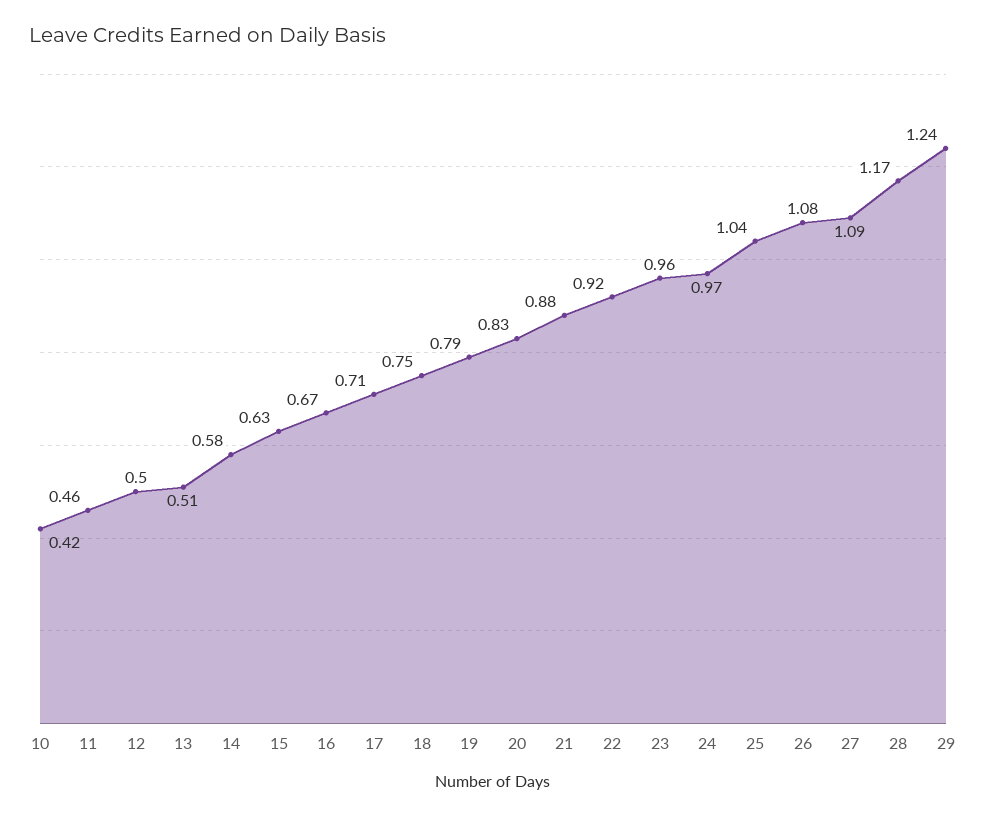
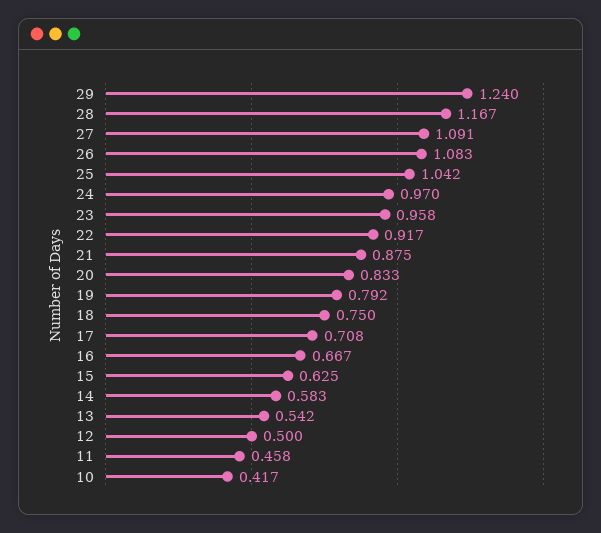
  {
    "10": 0.417,
    "11": 0.458,
    "12": 0.5,
-   "13": 0.51,
+   "13": 0.542,
    "14": 0.583,
    "15": 0.625,
    "16": 0.667,
    "17": 0.708,
    "18": 0.75,
    "19": 0.792,
    "20": 0.833,
    "21": 0.875,
    "22": 0.917,
    "23": 0.958,
    "24": 0.97,
    "25": 1.042,
    "26": 1.083,
    "27": 1.091,
    "28": 1.167,
    "29": 1.24
  }

